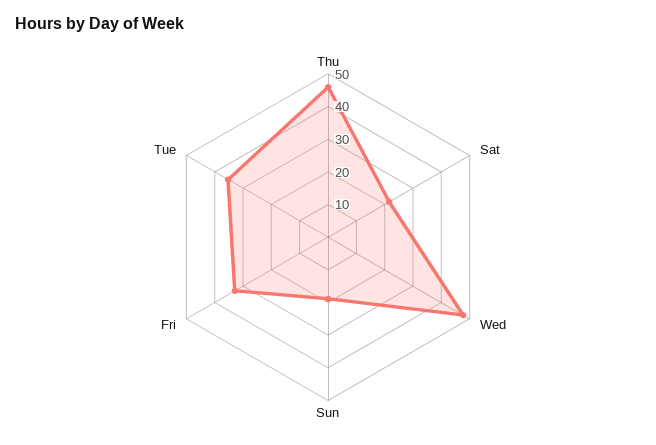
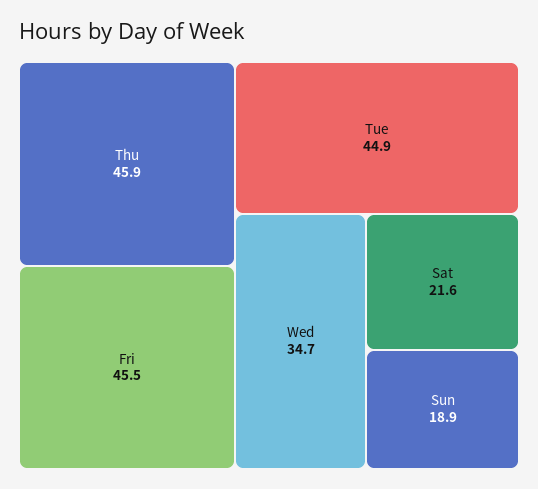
  {
    "Thu": 45.9,
    "Sat": 21.6,
-   "Wed": 47.5,
+   "Wed": 34.7,
    "Sun": 18.9,
-   "Fri": 32.5,
+   "Fri": 45.5,
-   "Tue": 35
+   "Tue": 44.9
  }

